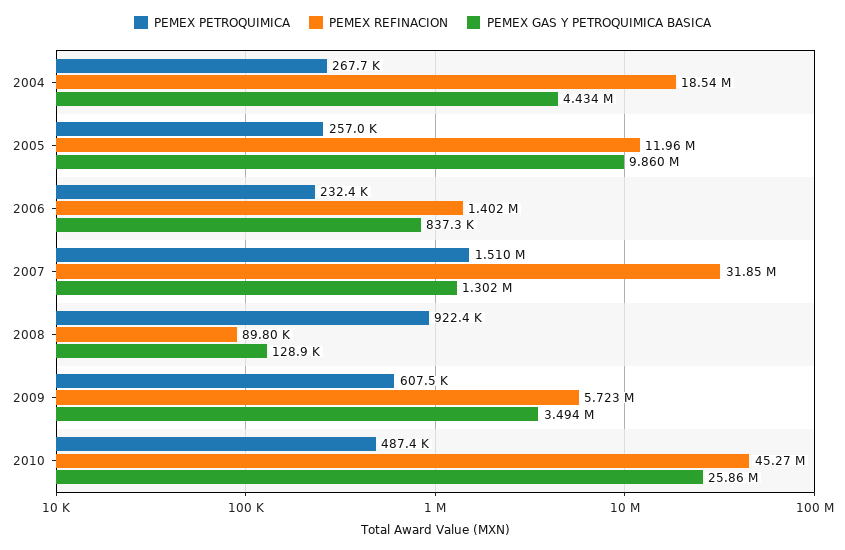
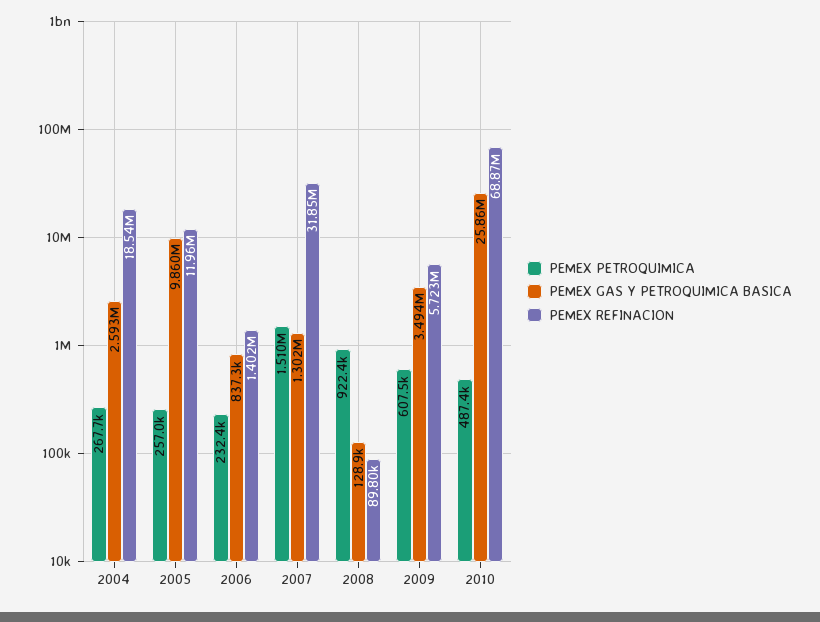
  {
    "PEMEX PETROQUIMICA": {
      "2004": 267700,
      "2005": 257000,
      "2006": 232400,
      "2007": 1510000,
      "2008": 922400,
      "2009": 607500,
      "2010": 487400
    },
    "PEMEX REFINACION": {
      "2004": 18540000,
      "2005": 11960000,
      "2006": 1402000,
      "2007": 31850000,
      "2008": 89800,
      "2009": 5723000,
-     "2010": 45270000
+     "2010": 68870000
    },
    "PEMEX GAS Y PETROQUIMICA BASICA": {
-     "2004": 4434000,
+     "2004": 2593000,
      "2005": 9860000,
      "2006": 837300,
      "2007": 1302000,
      "2008": 128900,
      "2009": 3494000,
      "2010": 25860000
    }
  }

